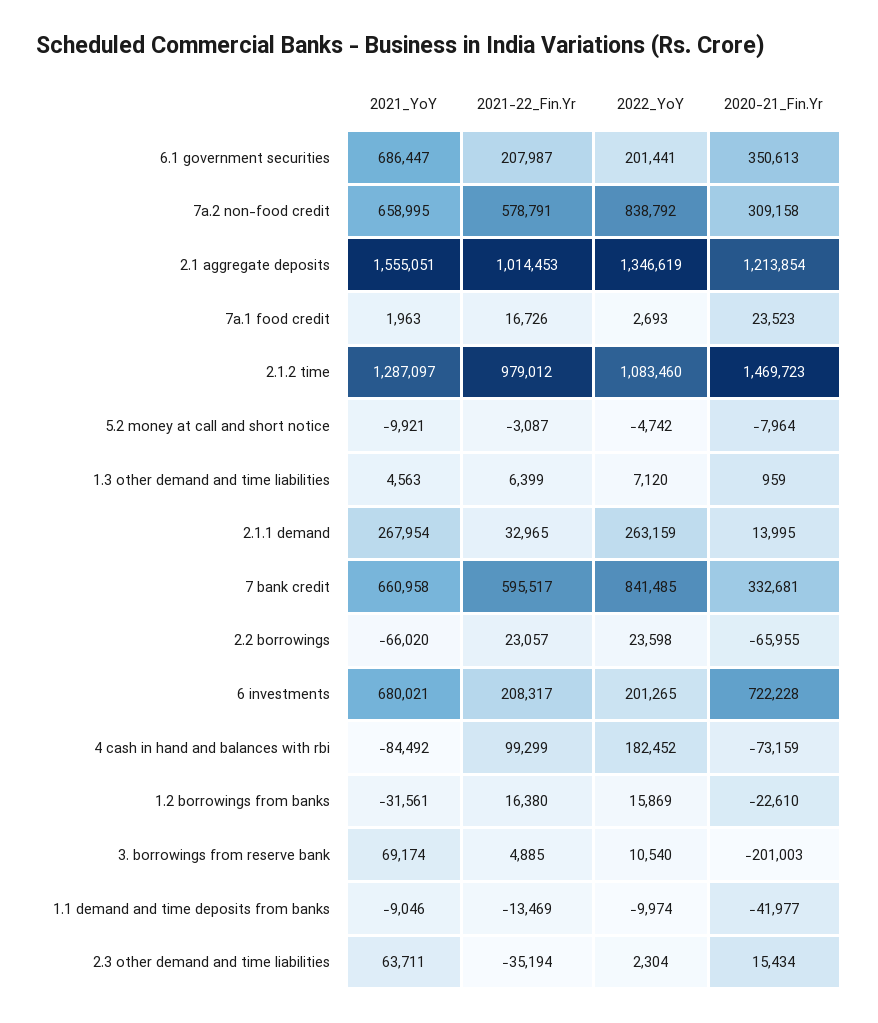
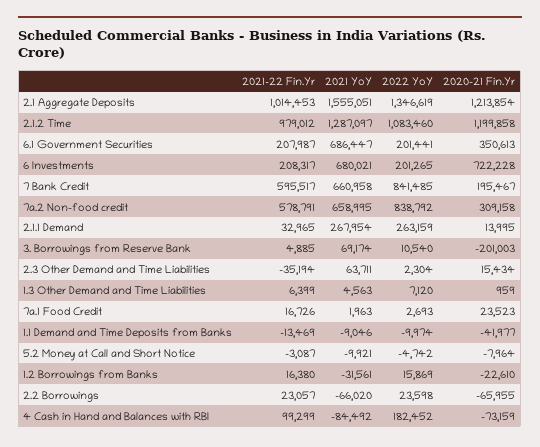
  {
    "2021_YoY": {
      "6.1 government securities": 686447,
      "7a.2 non-food credit": 658995,
      "2.1 aggregate deposits": 1555051,
      "7a.1 food credit": 1963,
      "2.1.2 time": 1287097,
      "5.2 money at call and short notice": -9921,
      "1.3 other demand and time liabilities": 4563,
      "2.1.1 demand": 267954,
      "7 bank credit": 660958,
      "2.2 borrowings": -66020,
      "6 investments": 680021,
      "4 cash in hand and balances with rbi": -84492,
      "1.2 borrowings from banks": -31561,
      "3. borrowings from reserve bank": 69174,
      "1.1 demand and time deposits from banks": -9046,
      "2.3 other demand and time liabilities": 63711
    },
    "2021-22_Fin.Yr": {
      "6.1 government securities": 207987,
      "7a.2 non-food credit": 578791,
      "2.1 aggregate deposits": 1014453,
      "7a.1 food credit": 16726,
      "2.1.2 time": 979012,
      "5.2 money at call and short notice": -3087,
      "1.3 other demand and time liabilities": 6399,
      "2.1.1 demand": 32965,
      "7 bank credit": 595517,
      "2.2 borrowings": 23057,
      "6 investments": 208317,
      "4 cash in hand and balances with rbi": 99299,
      "1.2 borrowings from banks": 16380,
      "3. borrowings from reserve bank": 4885,
      "1.1 demand and time deposits from banks": -13469,
      "2.3 other demand and time liabilities": -35194
    },
    "2022_YoY": {
      "6.1 government securities": 201441,
      "7a.2 non-food credit": 838792,
      "2.1 aggregate deposits": 1346619,
      "7a.1 food credit": 2693,
      "2.1.2 time": 1083460,
      "5.2 money at call and short notice": -4742,
      "1.3 other demand and time liabilities": 7120,
      "2.1.1 demand": 263159,
      "7 bank credit": 841485,
      "2.2 borrowings": 23598,
      "6 investments": 201265,
      "4 cash in hand and balances with rbi": 182452,
      "1.2 borrowings from banks": 15869,
      "3. borrowings from reserve bank": 10540,
      "1.1 demand and time deposits from banks": -9974,
      "2.3 other demand and time liabilities": 2304
    },
    "2020-21_Fin.Yr": {
      "6.1 government securities": 350613,
      "7a.2 non-food credit": 309158,
      "2.1 aggregate deposits": 1213854,
      "7a.1 food credit": 23523,
-     "2.1.2 time": 1469723,
+     "2.1.2 time": 1199858,
      "5.2 money at call and short notice": -7964,
      "1.3 other demand and time liabilities": 959,
      "2.1.1 demand": 13995,
-     "7 bank credit": 332681,
+     "7 bank credit": 195467,
      "2.2 borrowings": -65955,
      "6 investments": 722228,
      "4 cash in hand and balances with rbi": -73159,
      "1.2 borrowings from banks": -22610,
      "3. borrowings from reserve bank": -201003,
      "1.1 demand and time deposits from banks": -41977,
      "2.3 other demand and time liabilities": 15434
    }
  }

